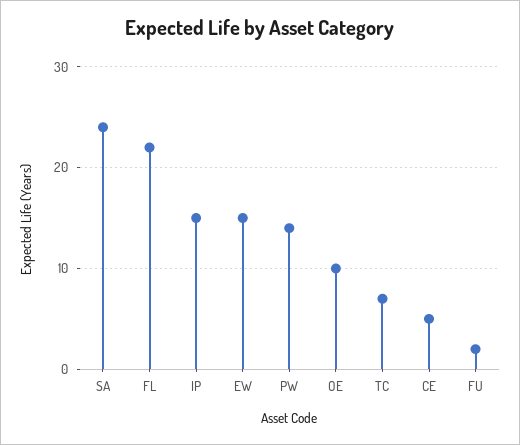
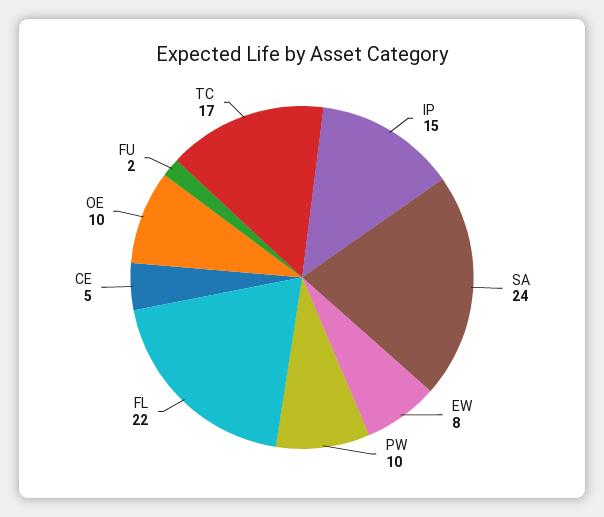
  {
    "SA": 24,
    "FL": 22,
    "IP": 15,
-   "EW": 15,
+   "EW": 8,
-   "PW": 14,
+   "PW": 10,
    "OE": 10,
-   "TC": 7,
+   "TC": 17,
    "CE": 5,
    "FU": 2
  }

